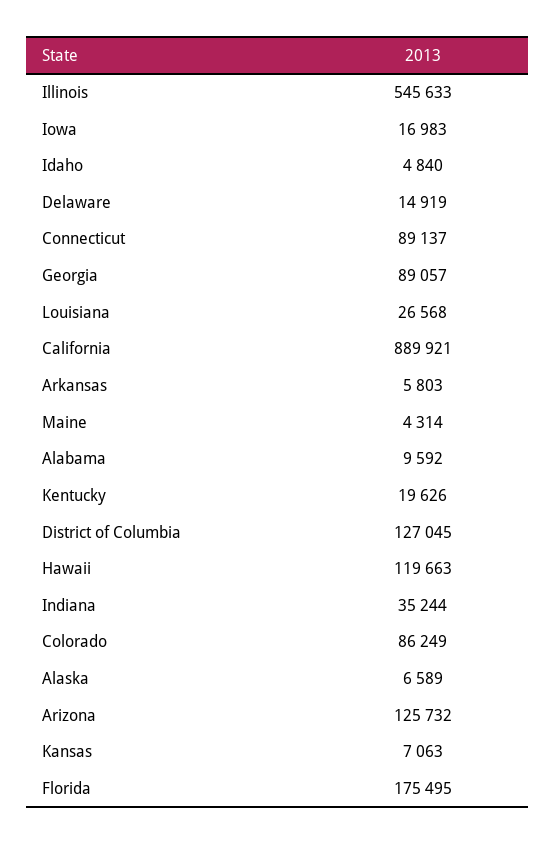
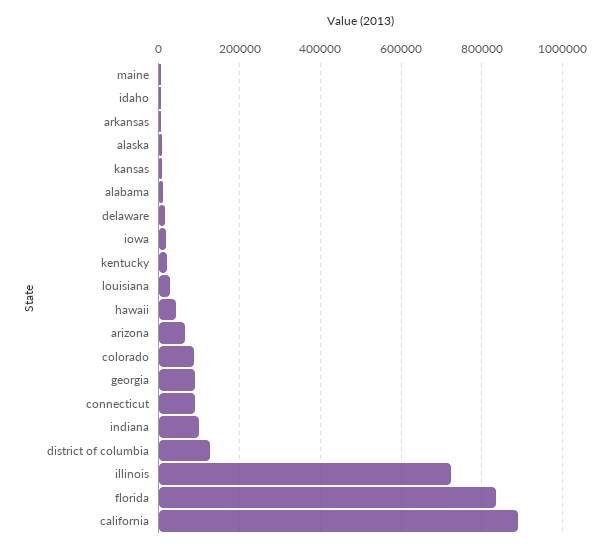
  {
-   "Illinois": 545633,
+   "Illinois": 720000,
    "Iowa": 16983,
    "Idaho": 4840,
    "Delaware": 14919,
    "Connecticut": 89137,
    "Georgia": 89057,
    "Louisiana": 26568,
    "California": 889921,
    "Arkansas": 5803,
    "Maine": 4314,
    "Alabama": 9592,
    "Kentucky": 19626,
    "District of Columbia": 127045,
-   "Hawaii": 119663,
+   "Hawaii": 40000,
-   "Indiana": 35244,
+   "Indiana": 100000,
    "Colorado": 86249,
    "Alaska": 6589,
-   "Arizona": 125732,
+   "Arizona": 60000,
    "Kansas": 7063,
-   "Florida": 175495
+   "Florida": 840000
  }

